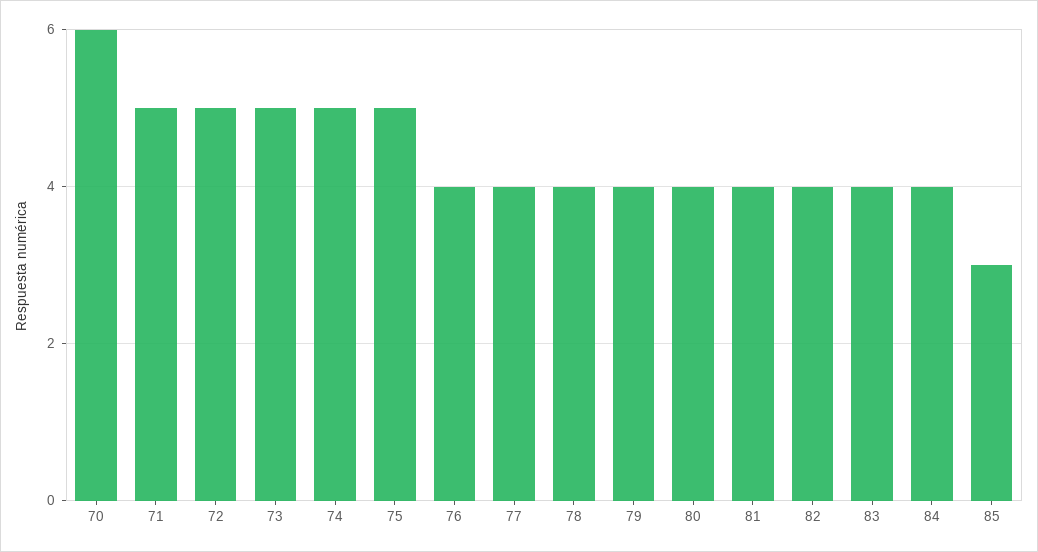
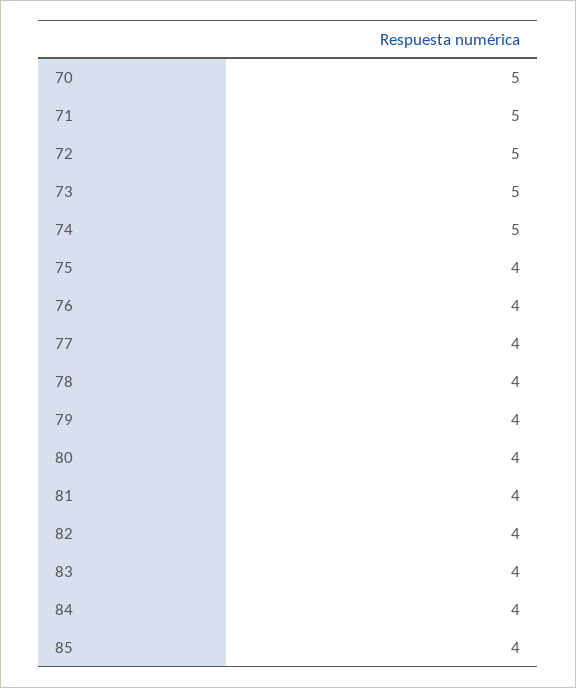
  {
-   "70": 6,
+   "70": 5,
    "71": 5,
    "72": 5,
    "73": 5,
    "74": 5,
-   "75": 5,
+   "75": 4,
    "76": 4,
    "77": 4,
    "78": 4,
    "79": 4,
    "80": 4,
    "81": 4,
    "82": 4,
    "83": 4,
    "84": 4,
-   "85": 3
+   "85": 4
  }

